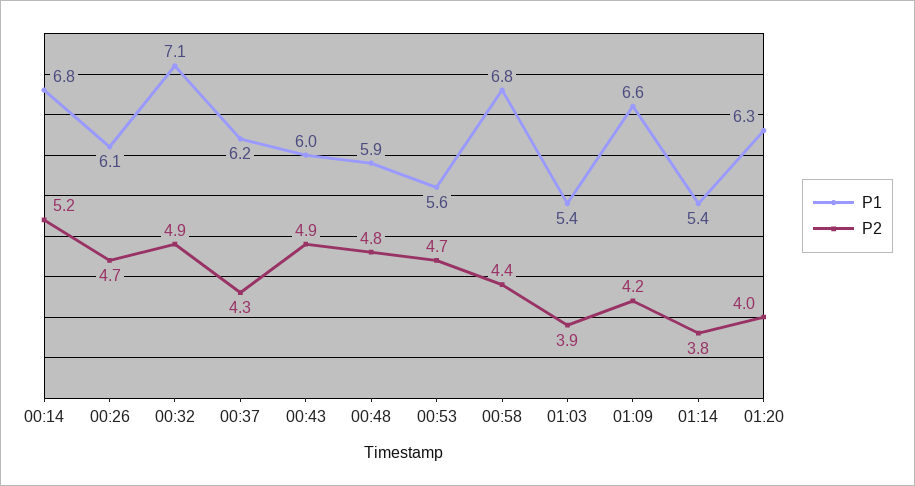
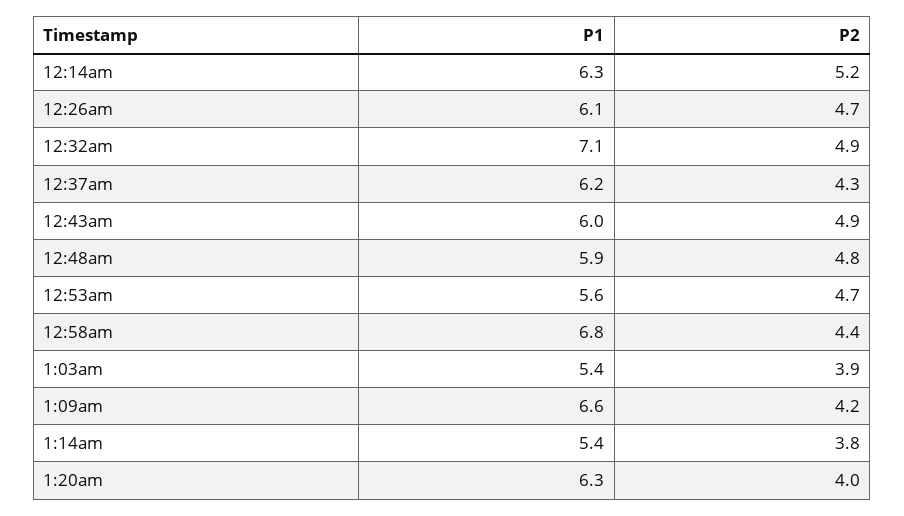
  {
    "P1": {
-     "00:14": 6.8,
+     "00:14": 6.3,
      "00:26": 6.1,
      "00:32": 7.1,
      "00:37": 6.2,
      "00:43": 6,
      "00:48": 5.9,
      "00:53": 5.6,
      "00:58": 6.8,
      "01:03": 5.4,
      "01:09": 6.6,
      "01:14": 5.4,
      "01:20": 6.3
    },
    "P2": {
      "00:14": 5.2,
      "00:26": 4.7,
      "00:32": 4.9,
      "00:37": 4.3,
      "00:43": 4.9,
      "00:48": 4.8,
      "00:53": 4.7,
      "00:58": 4.4,
      "01:03": 3.9,
      "01:09": 4.2,
      "01:14": 3.8,
      "01:20": 4
    }
  }

